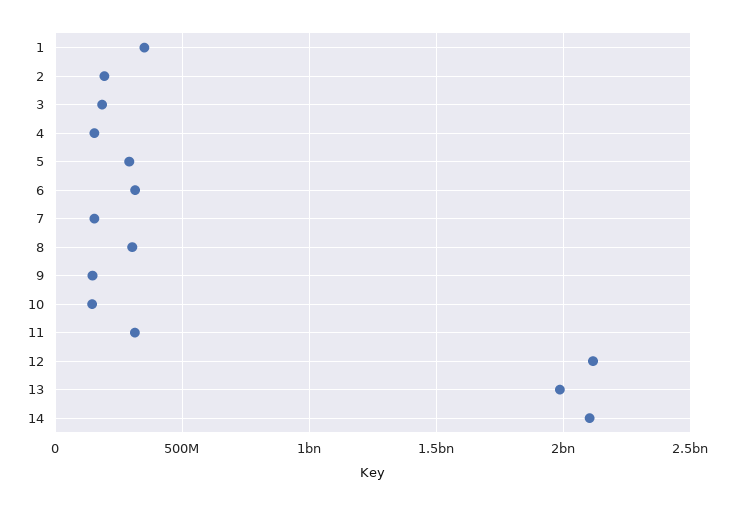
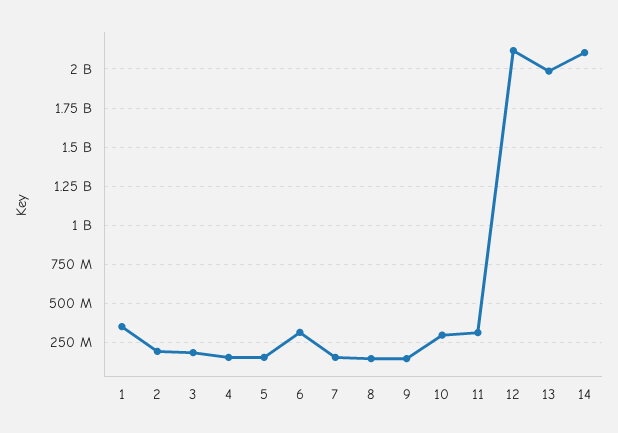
  {
    "1": 350000000,
    "2": 200000000,
    "3": 200000000,
    "4": 150000000,
-   "5": 300000000,
+   "5": 150000000,
    "6": 300000000,
    "7": 150000000,
-   "8": 300000000,
+   "8": 150000000,
    "9": 150000000,
-   "10": 150000000,
+   "10": 300000000,
    "11": 300000000,
    "12": 2100000000,
    "13": 2000000000,
    "14": 2100000000
  }

